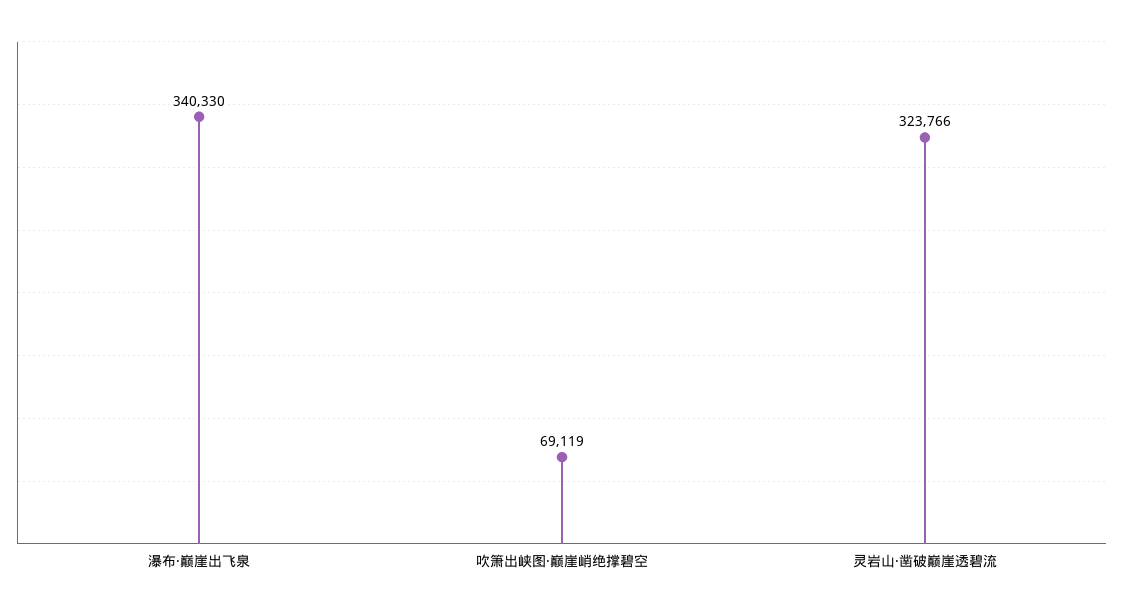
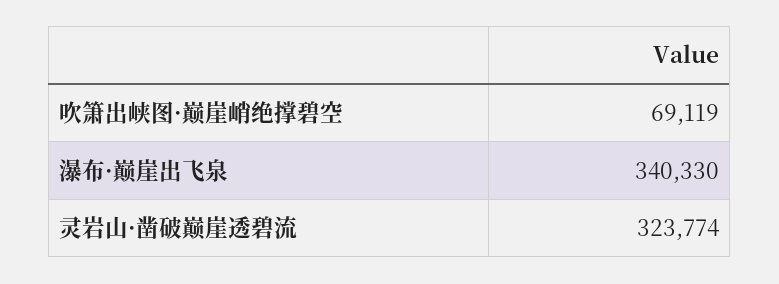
  {
    "瀑布·巅崖出飞泉": 340330,
    "吹箫出峡图·巅崖峭绝撑碧空": 69119,
-   "灵岩山·凿破巅崖透碧流": 323766
+   "灵岩山·凿破巅崖透碧流": 323774
  }

